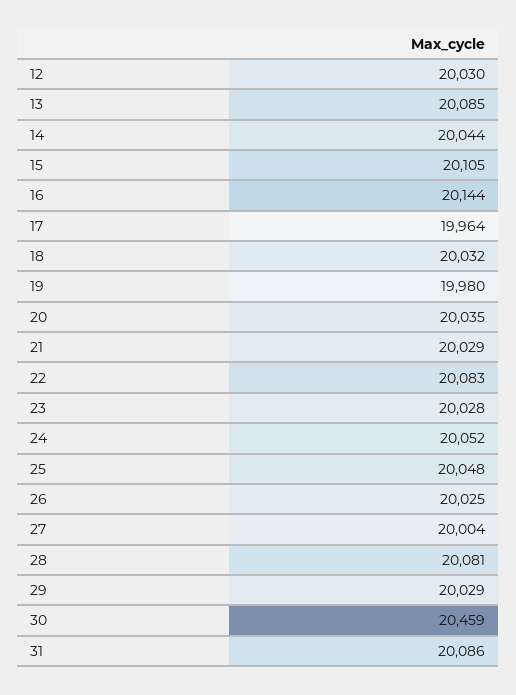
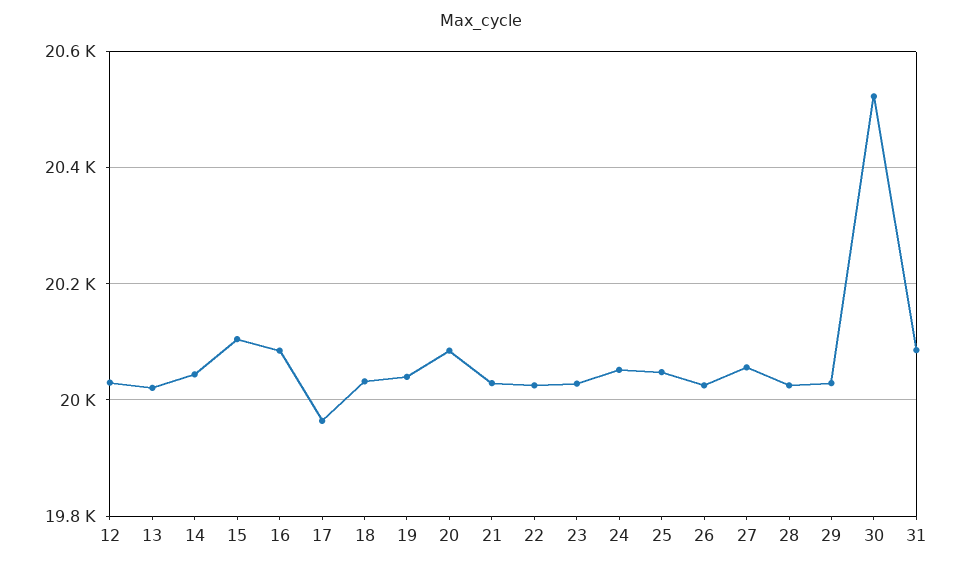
  {
    "12": 20030,
-   "13": 20085,
+   "13": 20020,
    "14": 20044,
    "15": 20105,
-   "16": 20144,
+   "16": 20080,
    "17": 19964,
    "18": 20032,
-   "19": 19980,
+   "19": 20040,
-   "20": 20035,
+   "20": 20080,
    "21": 20029,
-   "22": 20083,
+   "22": 20020,
    "23": 20028,
    "24": 20052,
    "25": 20048,
    "26": 20025,
-   "27": 20004,
+   "27": 20060,
-   "28": 20081,
+   "28": 20020,
    "29": 20029,
-   "30": 20459,
+   "30": 20520,
    "31": 20086
  }

